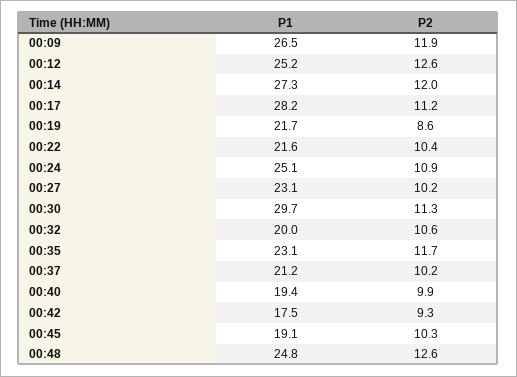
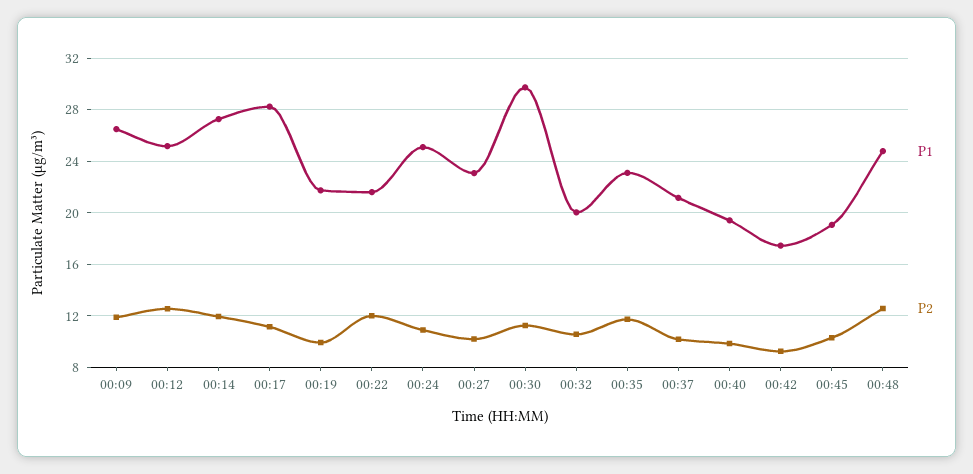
  {
    "P1": {
      "00:09": 26.5,
      "00:12": 25.2,
      "00:14": 27.3,
      "00:17": 28.2,
      "00:19": 21.7,
      "00:22": 21.6,
      "00:24": 25.1,
      "00:27": 23.1,
      "00:30": 29.7,
      "00:32": 20,
      "00:35": 23.1,
      "00:37": 21.2,
      "00:40": 19.4,
      "00:42": 17.5,
      "00:45": 19.1,
      "00:48": 24.8
    },
    "P2": {
      "00:09": 11.9,
      "00:12": 12.6,
      "00:14": 12,
      "00:17": 11.2,
-     "00:19": 8.6,
+     "00:19": 10,
-     "00:22": 10.4,
+     "00:22": 12,
      "00:24": 10.9,
      "00:27": 10.2,
      "00:30": 11.3,
      "00:32": 10.6,
      "00:35": 11.7,
      "00:37": 10.2,
      "00:40": 9.9,
      "00:42": 9.3,
      "00:45": 10.3,
      "00:48": 12.6
    }
  }

